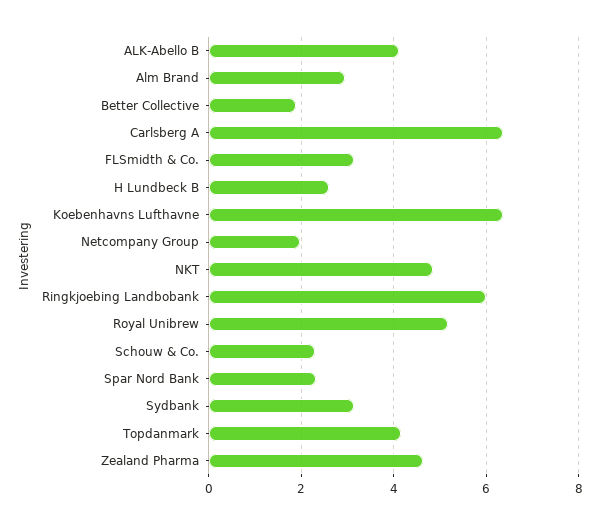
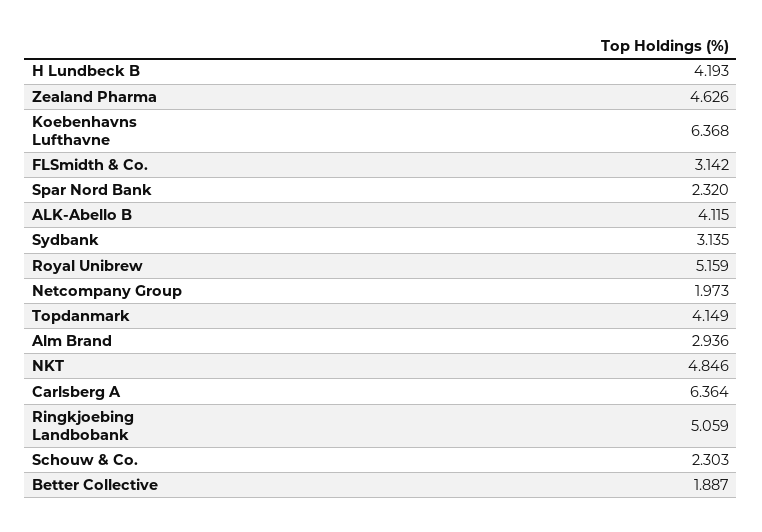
  {
    "ALK-Abello B": 4.115,
    "Alm Brand": 2.936,
    "Better Collective": 1.887,
    "Carlsberg A": 6.364,
    "FLSmidth & Co.": 3.142,
-   "H Lundbeck B": 2.6,
+   "H Lundbeck B": 4.193,
    "Koebenhavns Lufthavne": 6.368,
    "Netcompany Group": 1.973,
    "NKT": 4.846,
-   "Ringkjoebing Landbobank": 6,
+   "Ringkjoebing Landbobank": 5.059,
    "Royal Unibrew": 5.159,
    "Schouw & Co.": 2.303,
    "Spar Nord Bank": 2.32,
    "Sydbank": 3.135,
    "Topdanmark": 4.149,
    "Zealand Pharma": 4.626
  }

